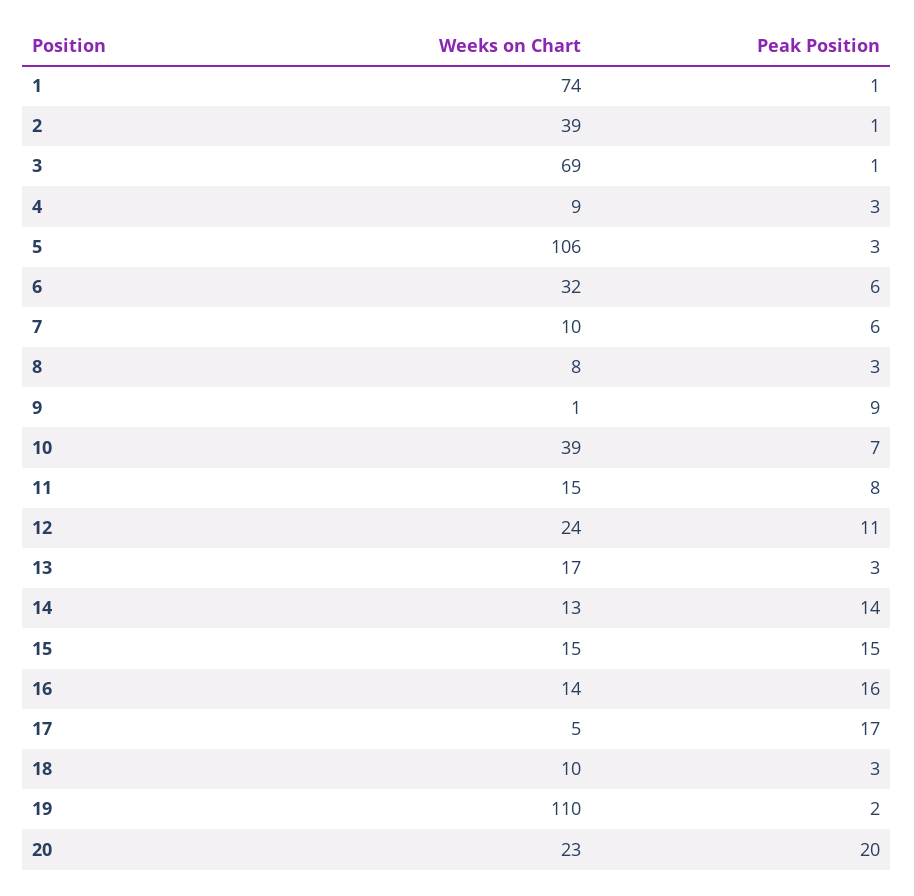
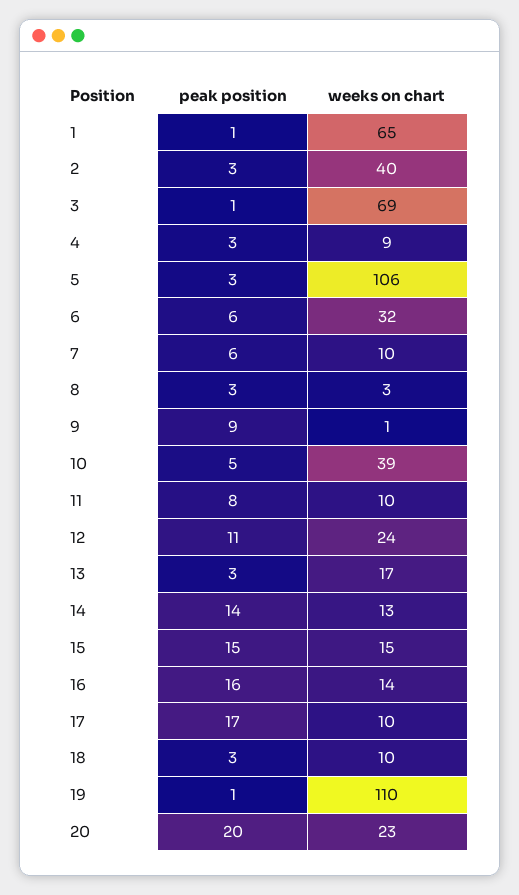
  {
    "Weeks on Chart": {
-     "1": 74,
+     "1": 65,
-     "2": 39,
+     "2": 40,
      "3": 69,
      "4": 9,
      "5": 106,
      "6": 32,
      "7": 10,
-     "8": 8,
+     "8": 3,
      "9": 1,
      "10": 39,
-     "11": 15,
+     "11": 10,
      "12": 24,
      "13": 17,
      "14": 13,
      "15": 15,
      "16": 14,
-     "17": 5,
+     "17": 10,
      "18": 10,
      "19": 110,
      "20": 23
    },
    "Peak Position": {
      "1": 1,
-     "2": 1,
+     "2": 3,
      "3": 1,
      "4": 3,
      "5": 3,
      "6": 6,
      "7": 6,
      "8": 3,
      "9": 9,
-     "10": 7,
+     "10": 5,
      "11": 8,
      "12": 11,
      "13": 3,
      "14": 14,
      "15": 15,
      "16": 16,
      "17": 17,
      "18": 3,
-     "19": 2,
+     "19": 1,
      "20": 20
    }
  }

